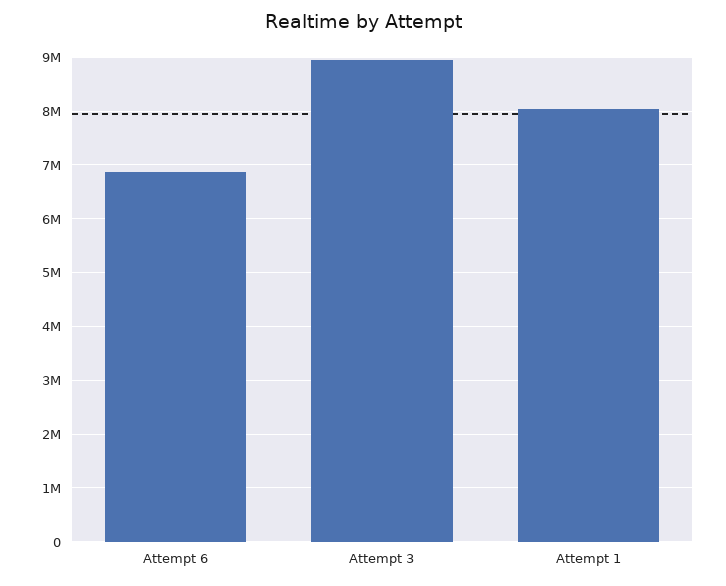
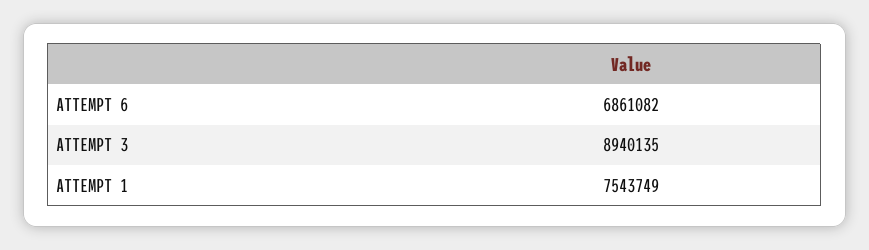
  {
    "Attempt 6": 6861082,
    "Attempt 3": 8940135,
-   "Attempt 1": 8000000
+   "Attempt 1": 7543749
  }

